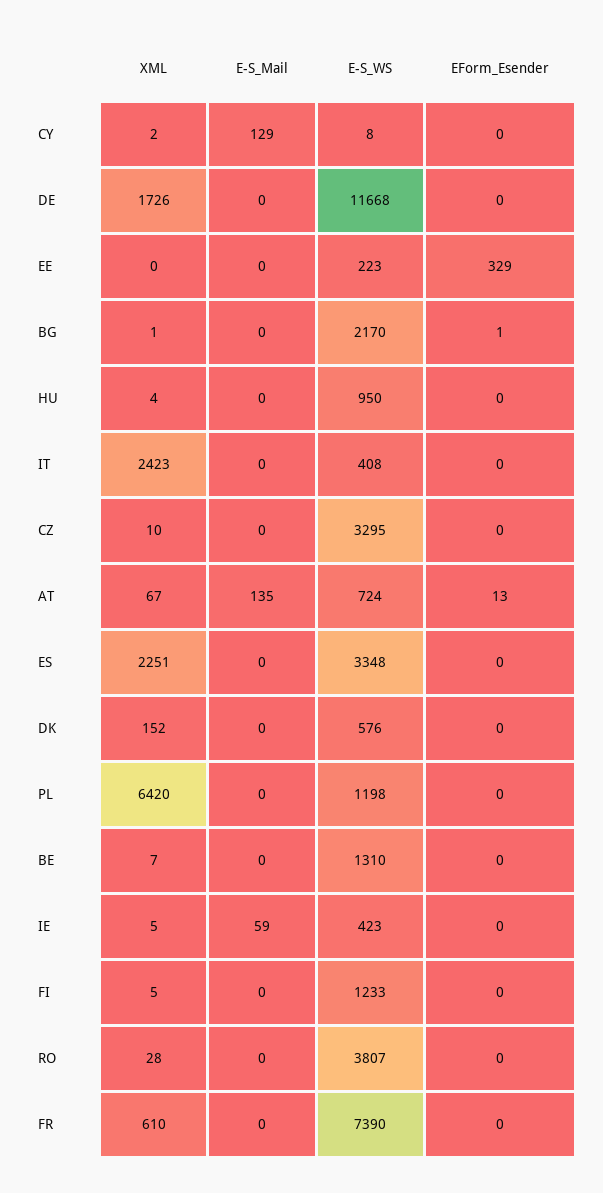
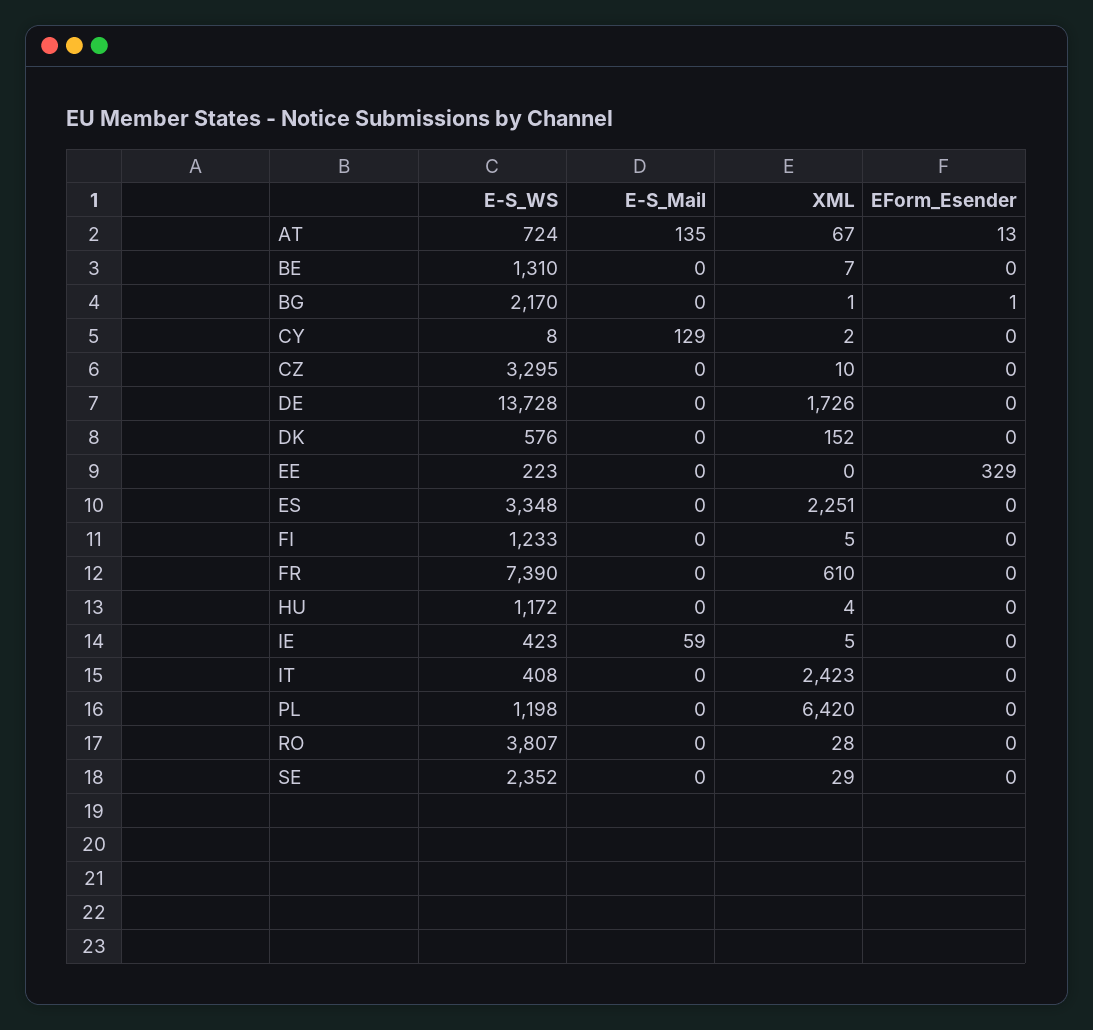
  {
    "XML": {
      "CY": 2,
      "DE": 1726,
      "EE": 0,
      "BG": 1,
      "HU": 4,
      "IT": 2423,
      "CZ": 10,
      "AT": 67,
      "ES": 2251,
      "DK": 152,
      "PL": 6420,
      "BE": 7,
      "IE": 5,
      "FI": 5,
      "RO": 28,
-     "FR": 610
+     "FR": 610,
+     "SE": 29
    },
    "E-S_Mail": {
      "CY": 129,
      "DE": 0,
      "EE": 0,
      "BG": 0,
      "HU": 0,
      "IT": 0,
      "CZ": 0,
      "AT": 135,
      "ES": 0,
      "DK": 0,
      "PL": 0,
      "BE": 0,
      "IE": 59,
      "FI": 0,
      "RO": 0,
-     "FR": 0
+     "FR": 0,
+     "SE": 0
    },
    "E-S_WS": {
      "CY": 8,
-     "DE": 11668,
+     "DE": 13728,
      "EE": 223,
      "BG": 2170,
-     "HU": 950,
+     "HU": 1172,
      "IT": 408,
      "CZ": 3295,
      "AT": 724,
      "ES": 3348,
      "DK": 576,
      "PL": 1198,
      "BE": 1310,
      "IE": 423,
      "FI": 1233,
      "RO": 3807,
-     "FR": 7390
+     "FR": 7390,
+     "SE": 2352
    },
    "EForm_Esender": {
      "CY": 0,
      "DE": 0,
      "EE": 329,
      "BG": 1,
      "HU": 0,
      "IT": 0,
      "CZ": 0,
      "AT": 13,
      "ES": 0,
      "DK": 0,
      "PL": 0,
      "BE": 0,
      "IE": 0,
      "FI": 0,
      "RO": 0,
-     "FR": 0
+     "FR": 0,
+     "SE": 0
    }
  }

